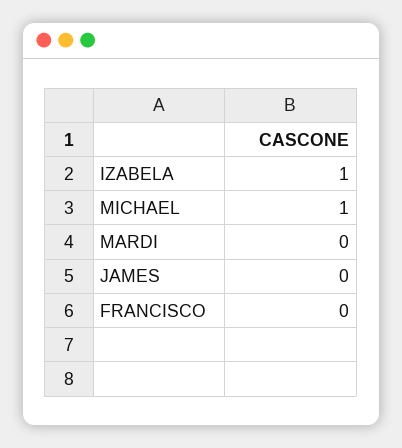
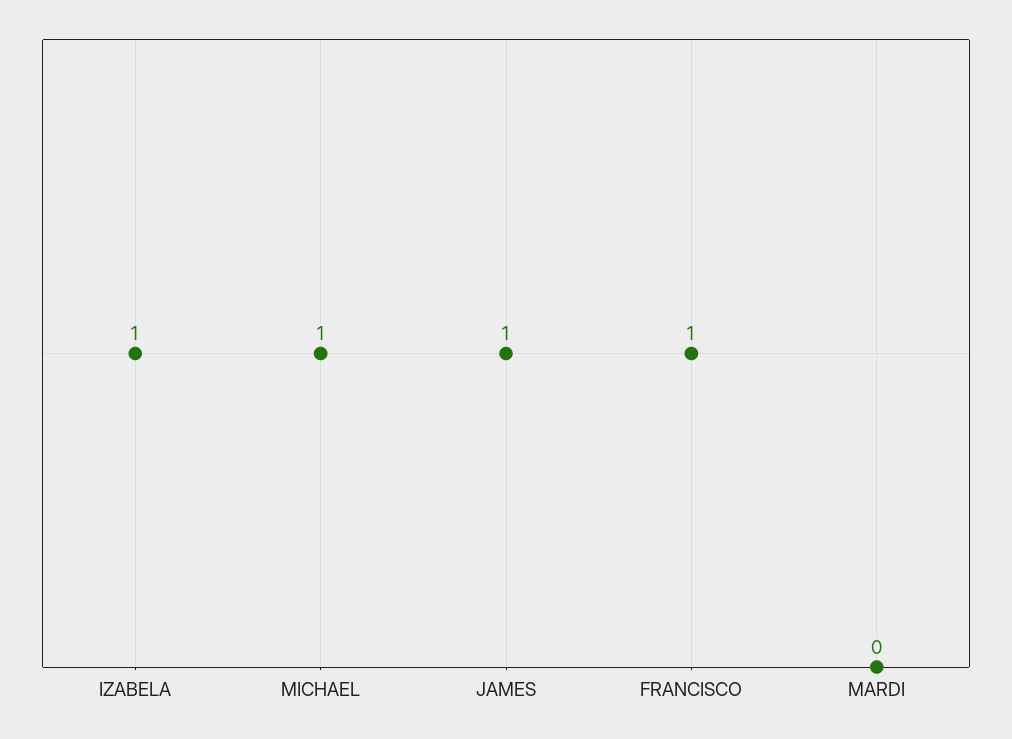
  {
    "IZABELA": 1,
    "MICHAEL": 1,
    "MARDI": 0,
-   "JAMES": 0,
+   "JAMES": 1,
-   "FRANCISCO": 0
+   "FRANCISCO": 1
  }

